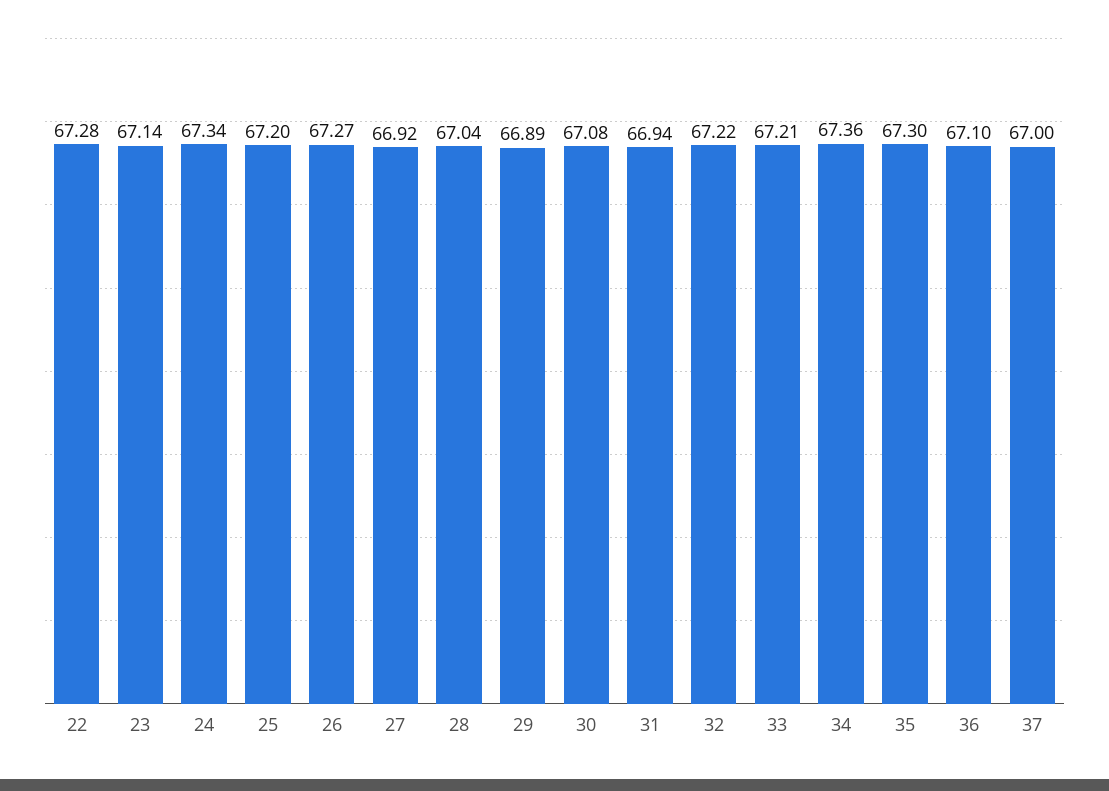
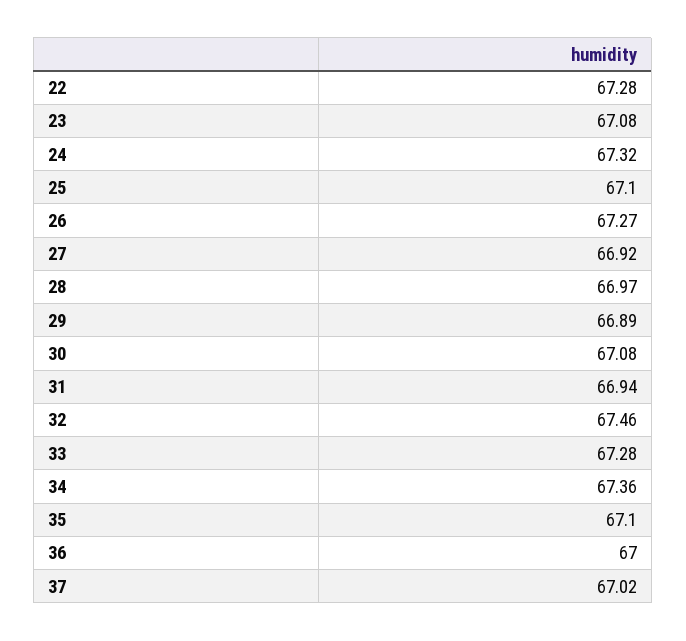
  {
    "22": 67.28,
-   "23": 67.14,
+   "23": 67.08,
-   "24": 67.34,
+   "24": 67.32,
-   "25": 67.2,
+   "25": 67.1,
    "26": 67.27,
    "27": 66.92,
-   "28": 67.04,
+   "28": 66.97,
    "29": 66.89,
    "30": 67.08,
    "31": 66.94,
-   "32": 67.22,
+   "32": 67.46,
-   "33": 67.21,
+   "33": 67.28,
    "34": 67.36,
-   "35": 67.3,
+   "35": 67.1,
-   "36": 67.1,
+   "36": 67,
-   "37": 67
+   "37": 67.02
  }

